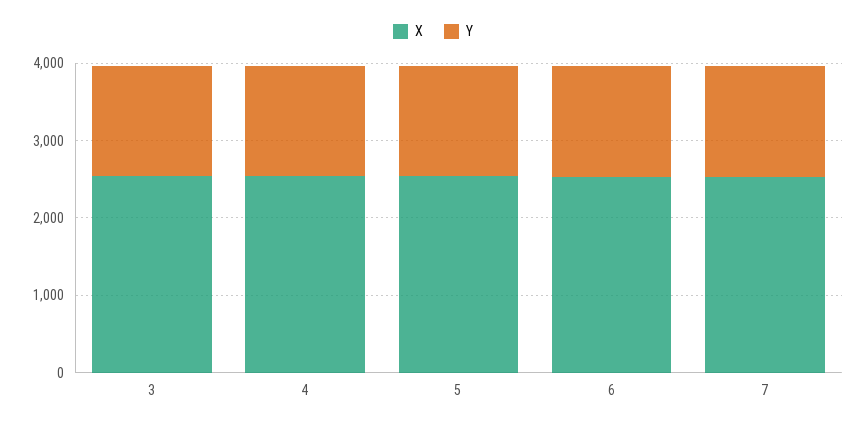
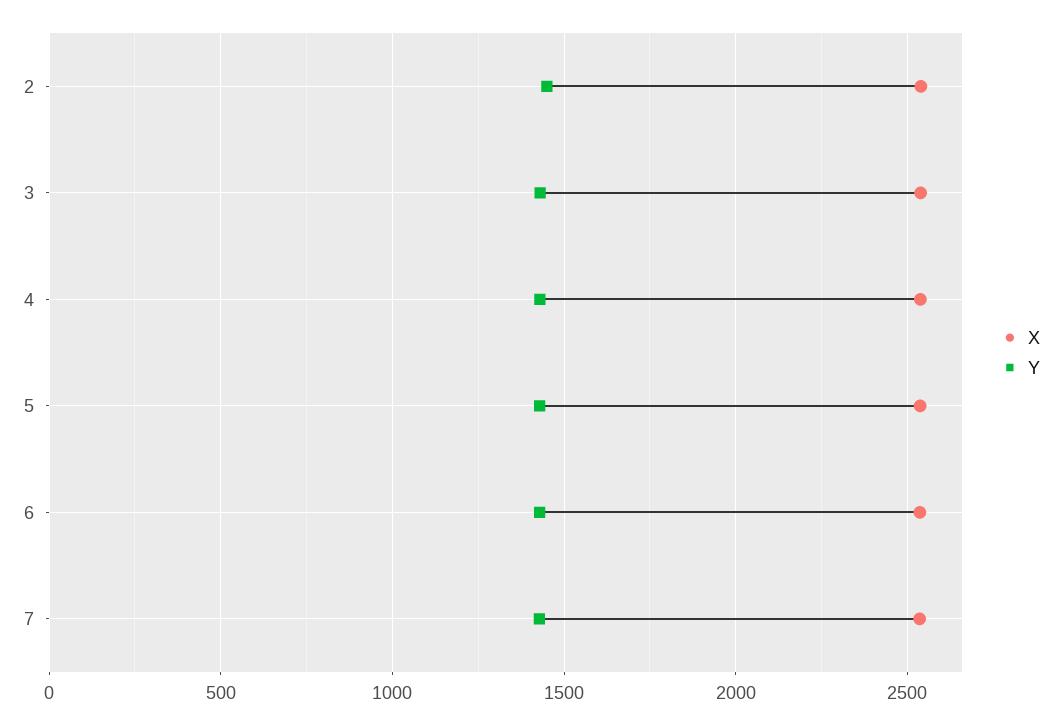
  {
    "X": {
      "3": 2550,
      "4": 2550,
      "5": 2550,
      "6": 2550,
-     "7": 2550
+     "7": 2550,
+     "2": 2550
    },
    "Y": {
      "3": 1450,
      "4": 1450,
      "5": 1450,
      "6": 1450,
-     "7": 1450
+     "7": 1450,
+     "2": 1450
    }
  }

